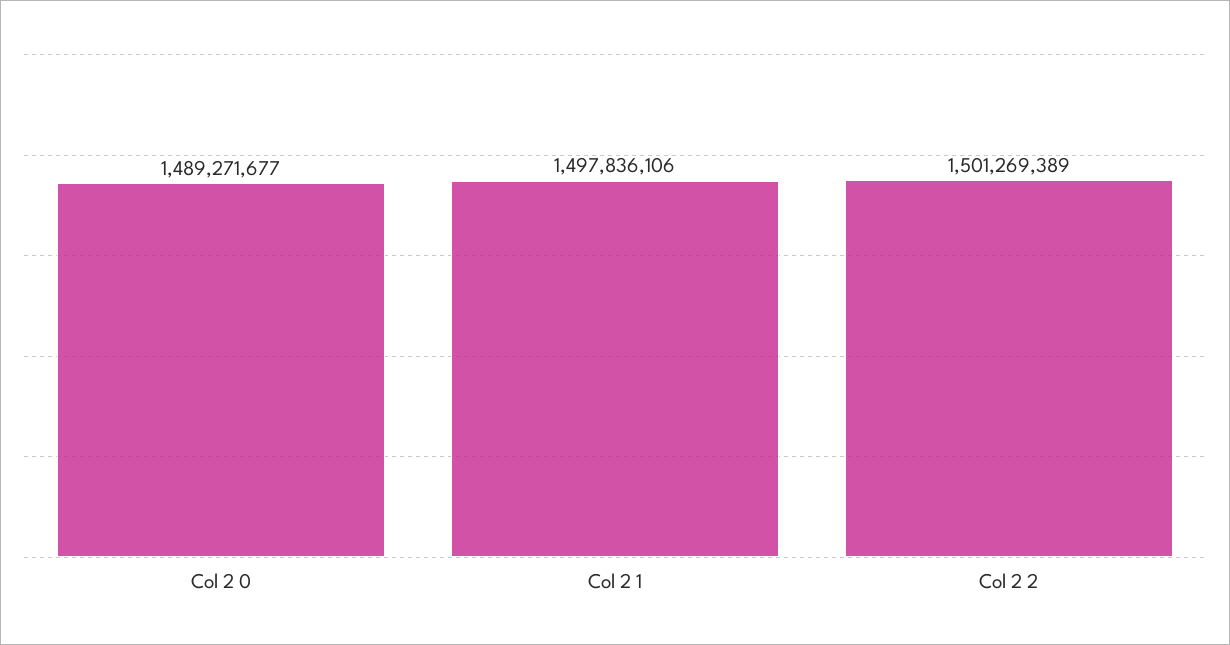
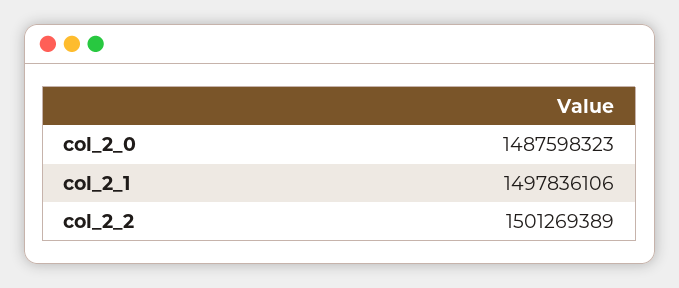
  {
-   "Col 2 0": 1489271677,
+   "Col 2 0": 1487598323,
    "Col 2 1": 1497836106,
    "Col 2 2": 1501269389
  }

